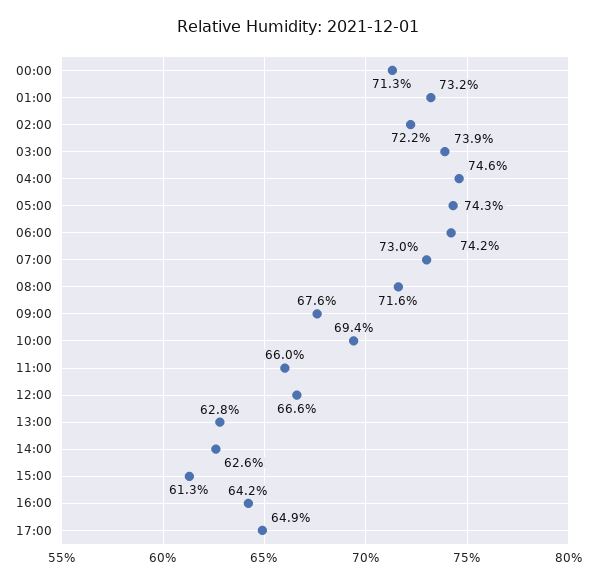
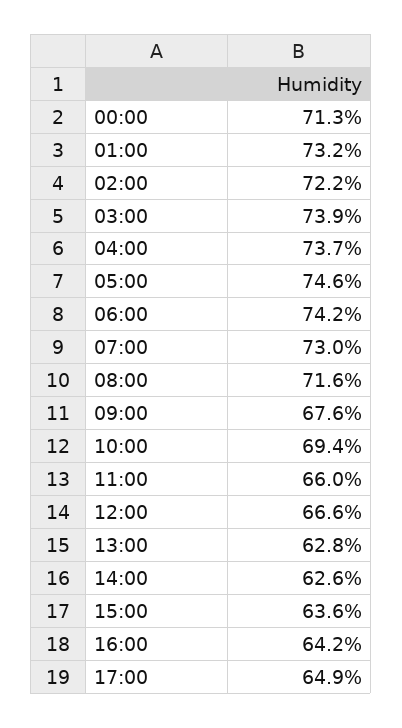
  {
    "00:00": 71.3,
    "01:00": 73.2,
    "02:00": 72.2,
    "03:00": 73.9,
-   "04:00": 74.6,
+   "04:00": 73.7,
-   "05:00": 74.3,
+   "05:00": 74.6,
    "06:00": 74.2,
    "07:00": 73,
    "08:00": 71.6,
    "09:00": 67.6,
    "10:00": 69.4,
    "11:00": 66,
    "12:00": 66.6,
    "13:00": 62.8,
    "14:00": 62.6,
-   "15:00": 61.3,
+   "15:00": 63.6,
    "16:00": 64.2,
    "17:00": 64.9
  }

